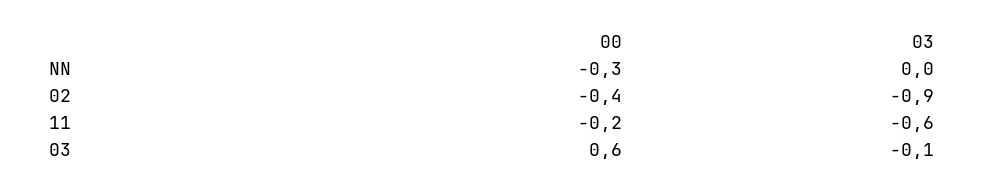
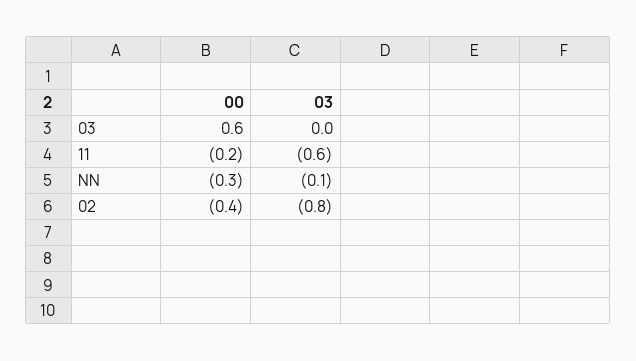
  {
    "00": {
      "NN": -0.3,
      "02": -0.4,
      "11": -0.2,
      "03": 0.6
    },
    "03": {
-     "NN": 0,
+     "NN": -0.1,
-     "02": -0.9,
+     "02": -0.8,
      "11": -0.6,
-     "03": -0.1
+     "03": 0
    }
  }

